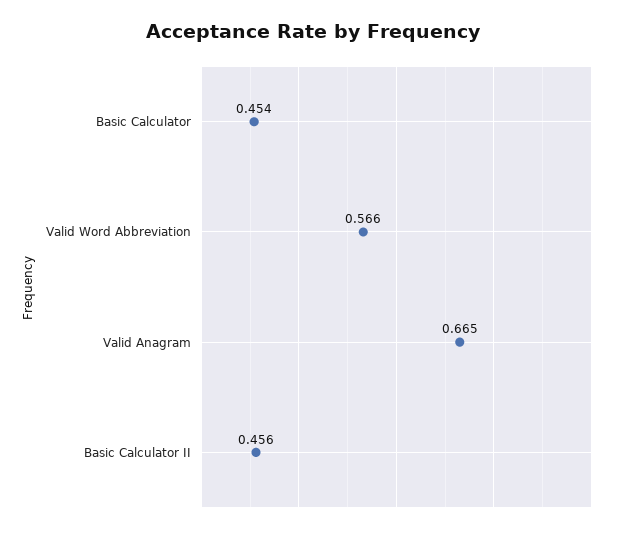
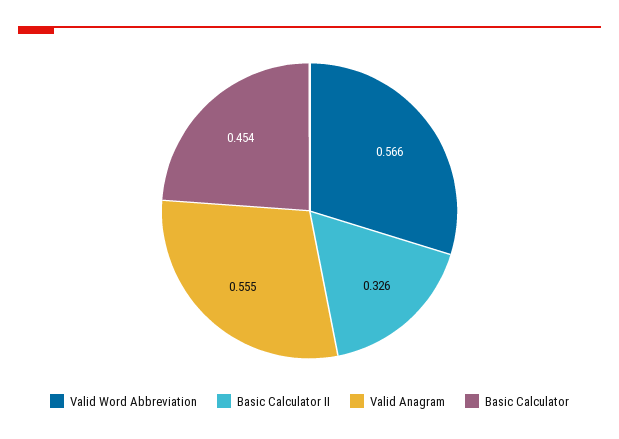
  {
    "Basic Calculator": 0.454,
    "Valid Word Abbreviation": 0.566,
-   "Valid Anagram": 0.665,
+   "Valid Anagram": 0.555,
-   "Basic Calculator II": 0.456
+   "Basic Calculator II": 0.326
  }

